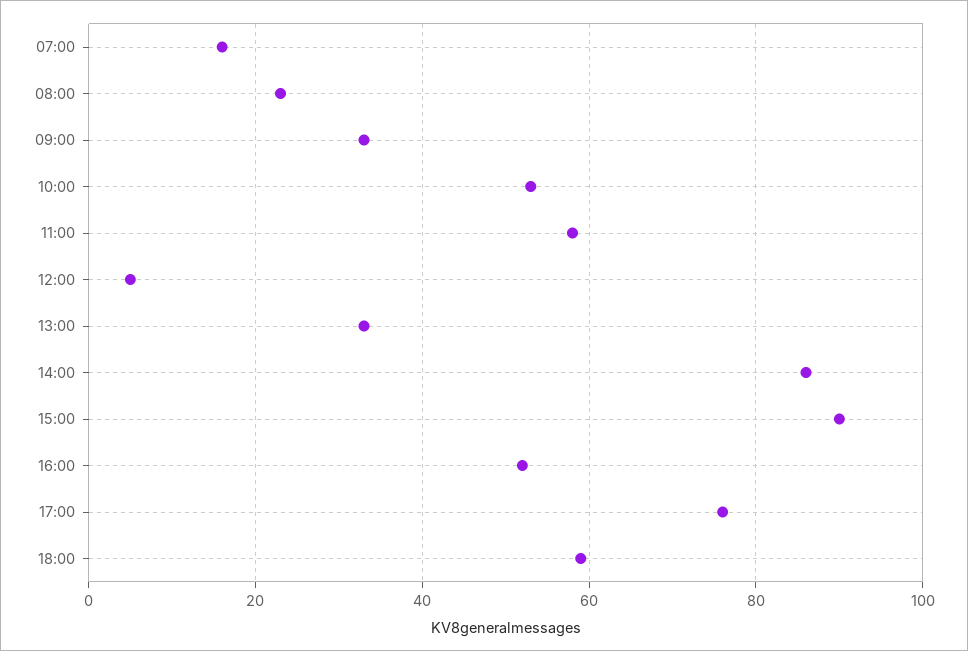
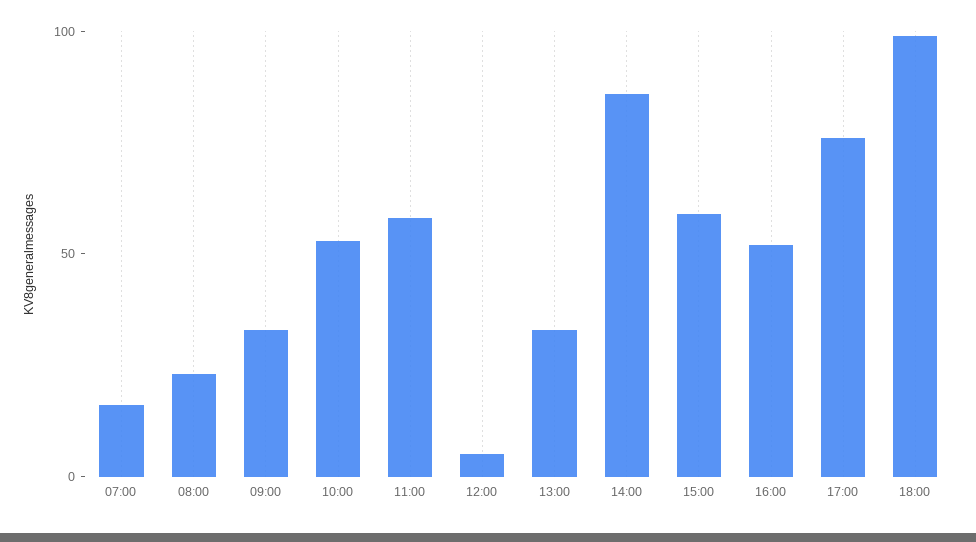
  {
    "07:00": 15,
    "08:00": 25,
    "09:00": 35,
    "10:00": 55,
    "11:00": 60,
    "12:00": 5,
    "13:00": 35,
    "14:00": 85,
-   "15:00": 90,
+   "15:00": 60,
    "16:00": 50,
    "17:00": 75,
-   "18:00": 60
+   "18:00": 100
  }

